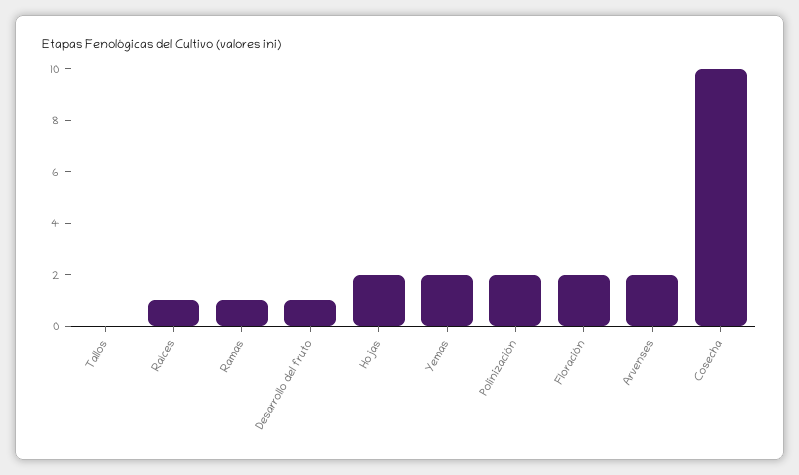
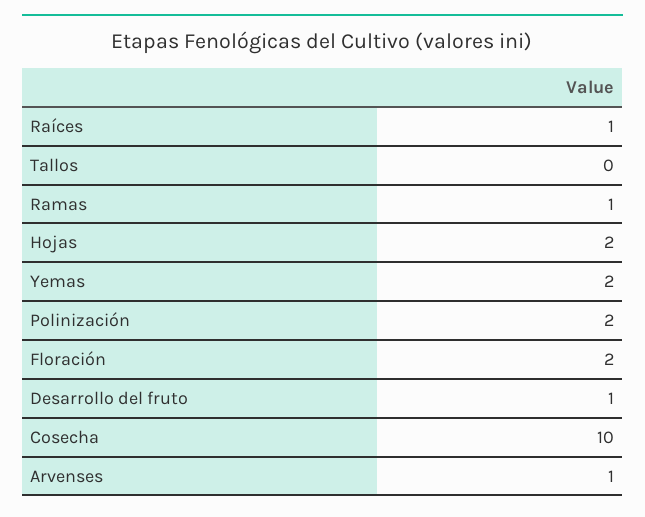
  {
    "Tallos": 0,
    "Raíces": 1,
    "Ramas": 1,
    "Desarrollo del fruto": 1,
    "Hojas": 2,
    "Yemas": 2,
    "Polinización": 2,
    "Floración": 2,
-   "Arvenses": 2,
+   "Arvenses": 1,
    "Cosecha": 10
  }

